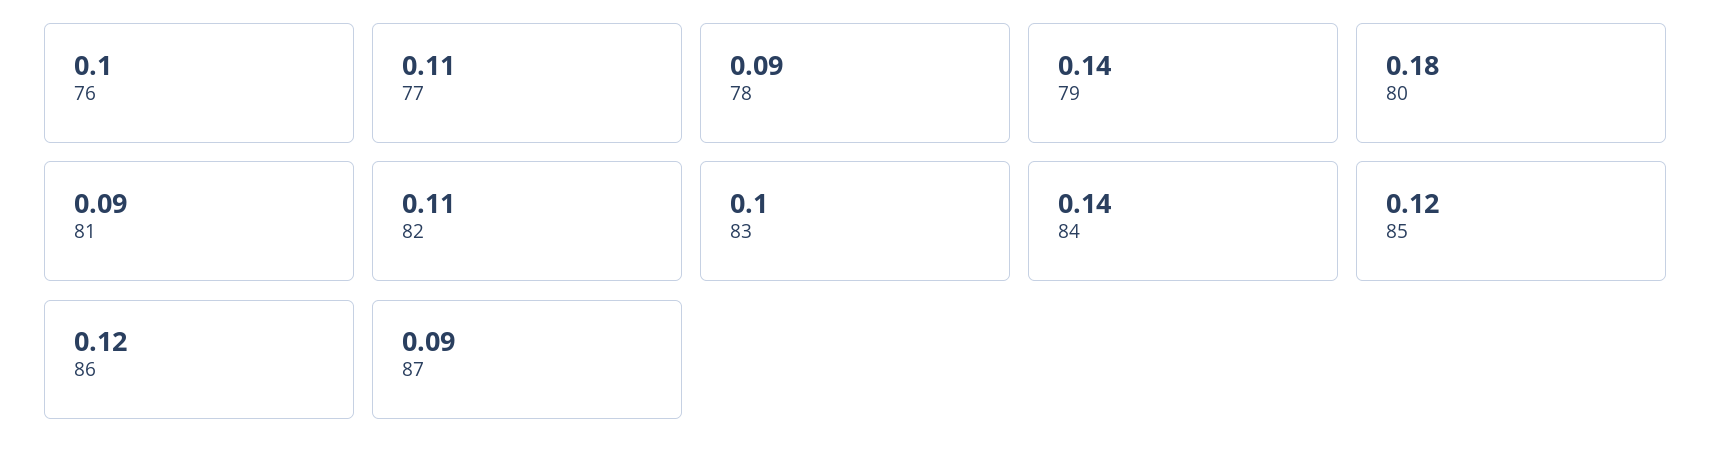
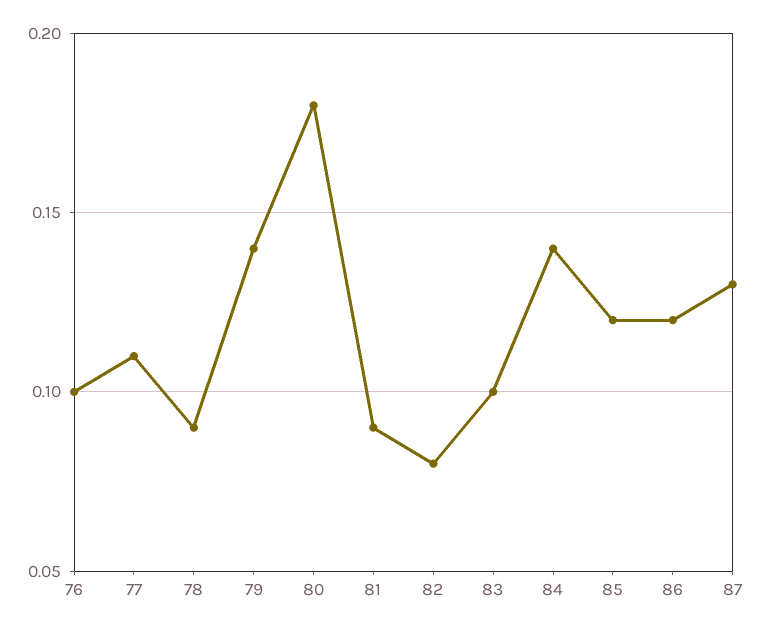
  {
    "76": 0.1,
    "77": 0.11,
    "78": 0.09,
    "79": 0.14,
    "80": 0.18,
    "81": 0.09,
-   "82": 0.11,
+   "82": 0.08,
    "83": 0.1,
    "84": 0.14,
    "85": 0.12,
    "86": 0.12,
-   "87": 0.09
+   "87": 0.13
  }

